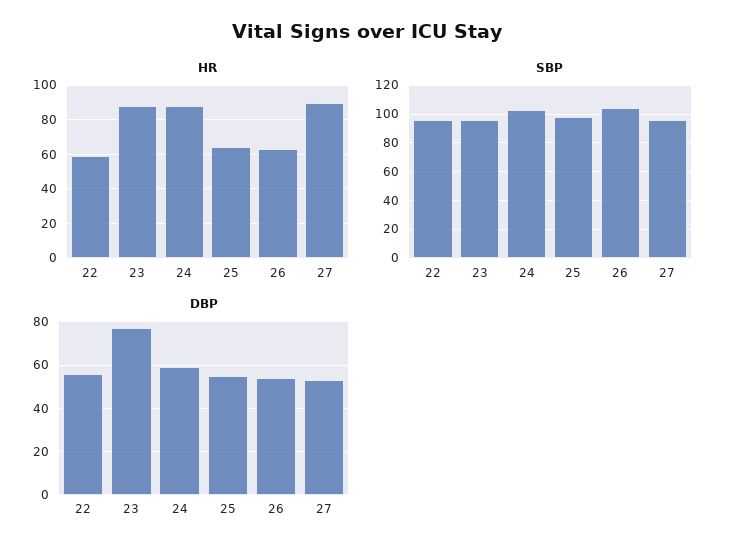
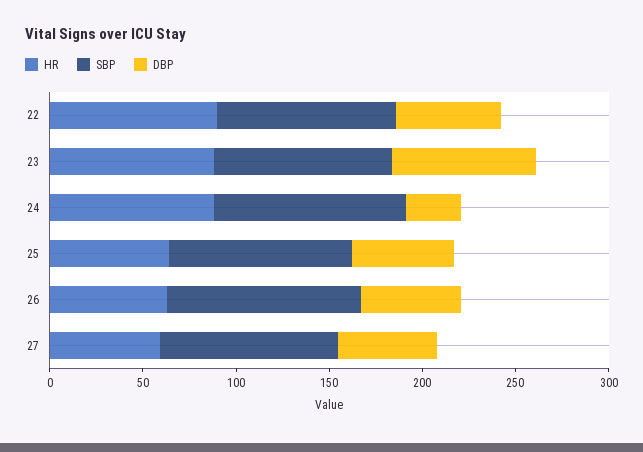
  {
    "HR": {
-     "22": 60,
+     "22": 90,
      "23": 90,
      "24": 90,
      "25": 65,
      "26": 65,
-     "27": 90
+     "27": 60
    },
    "SBP": {
      "22": 95,
      "23": 95,
      "24": 105,
      "25": 100,
      "26": 105,
      "27": 95
    },
    "DBP": {
      "22": 55,
      "23": 75,
-     "24": 60,
+     "24": 30,
      "25": 55,
      "26": 55,
      "27": 55
    }
  }

